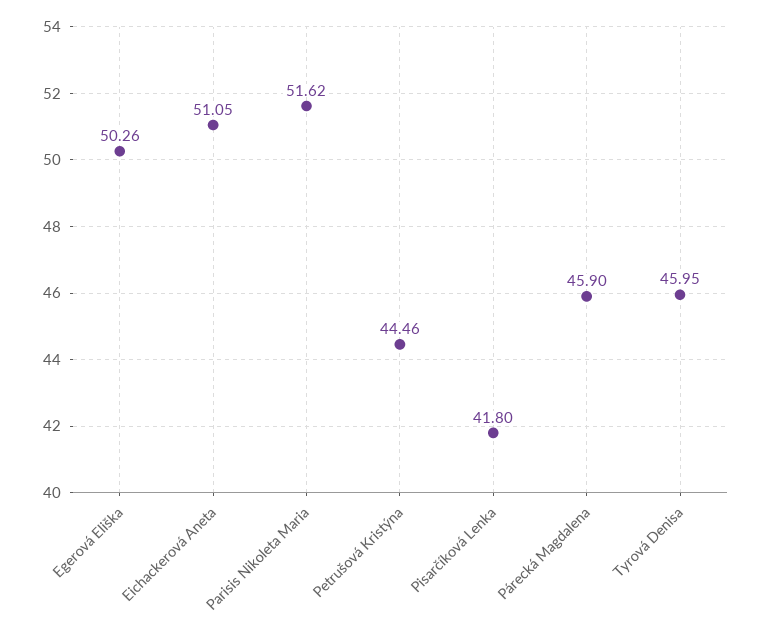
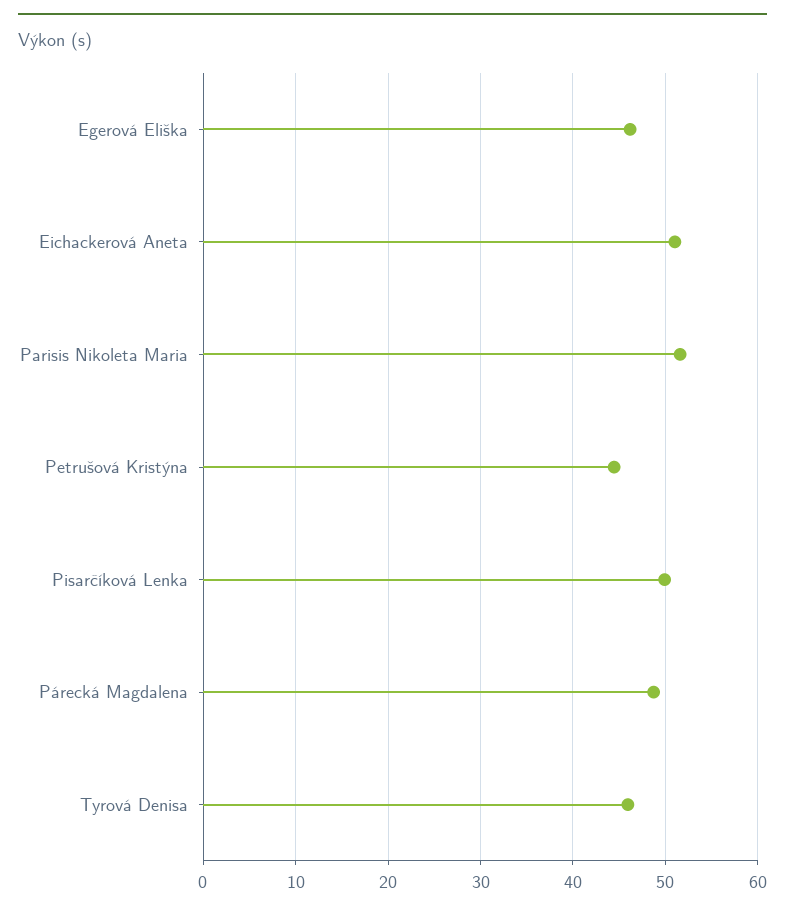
  {
-   "Egerová Eliška": 50.26,
+   "Egerová Eliška": 46,
    "Eichackerová Aneta": 51.05,
    "Parisis Nikoleta Maria": 51.62,
    "Petrušová Kristýna": 44.46,
-   "Pisarčíková Lenka": 41.8,
+   "Pisarčíková Lenka": 50,
-   "Párecká Magdalena": 45.9,
+   "Párecká Magdalena": 49,
    "Tyrová Denisa": 45.95
  }

